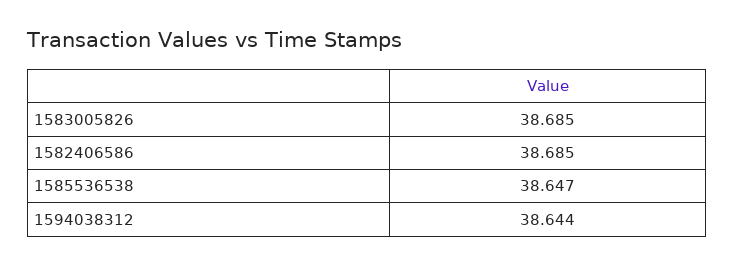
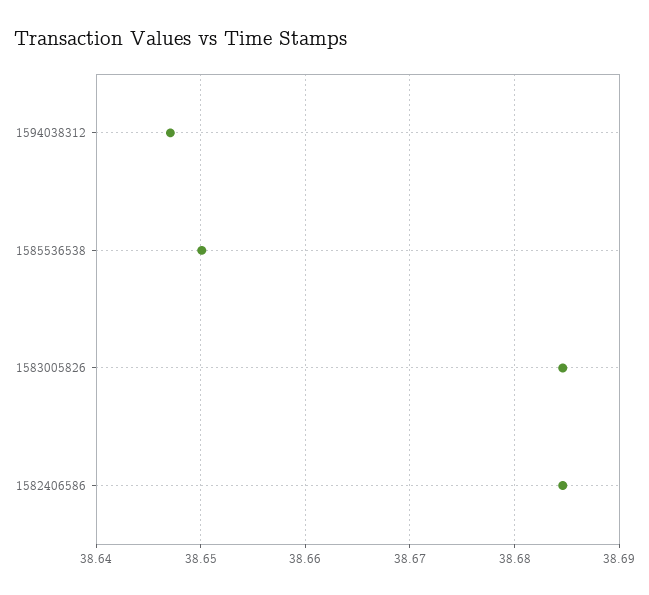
  {
    "1583005826": 38.685,
    "1582406586": 38.685,
-   "1585536538": 38.647,
+   "1585536538": 38.65,
-   "1594038312": 38.644
+   "1594038312": 38.647
  }

